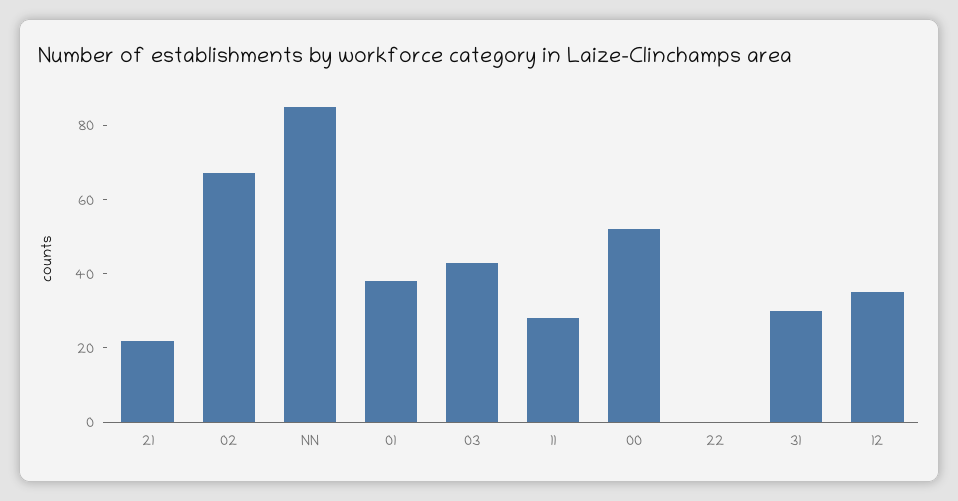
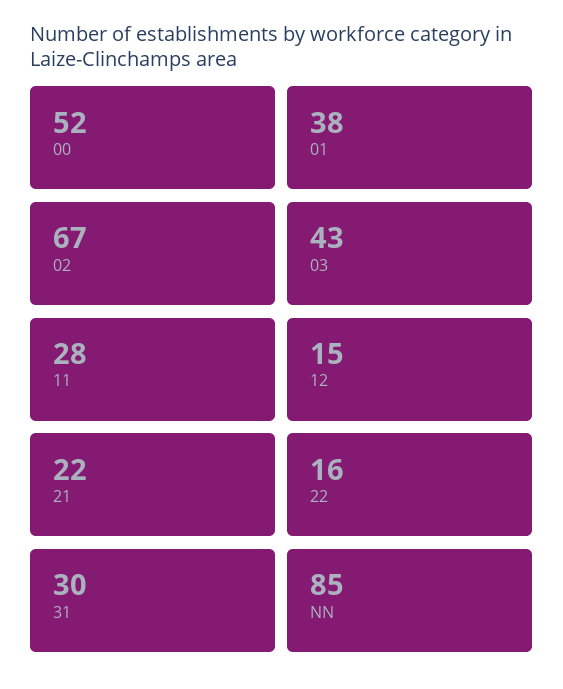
  {
    "21": 22,
    "02": 67,
    "NN": 85,
    "01": 38,
    "03": 43,
    "11": 28,
    "00": 52,
-   "22": 0,
+   "22": 16,
    "31": 30,
-   "12": 35
+   "12": 15
  }

